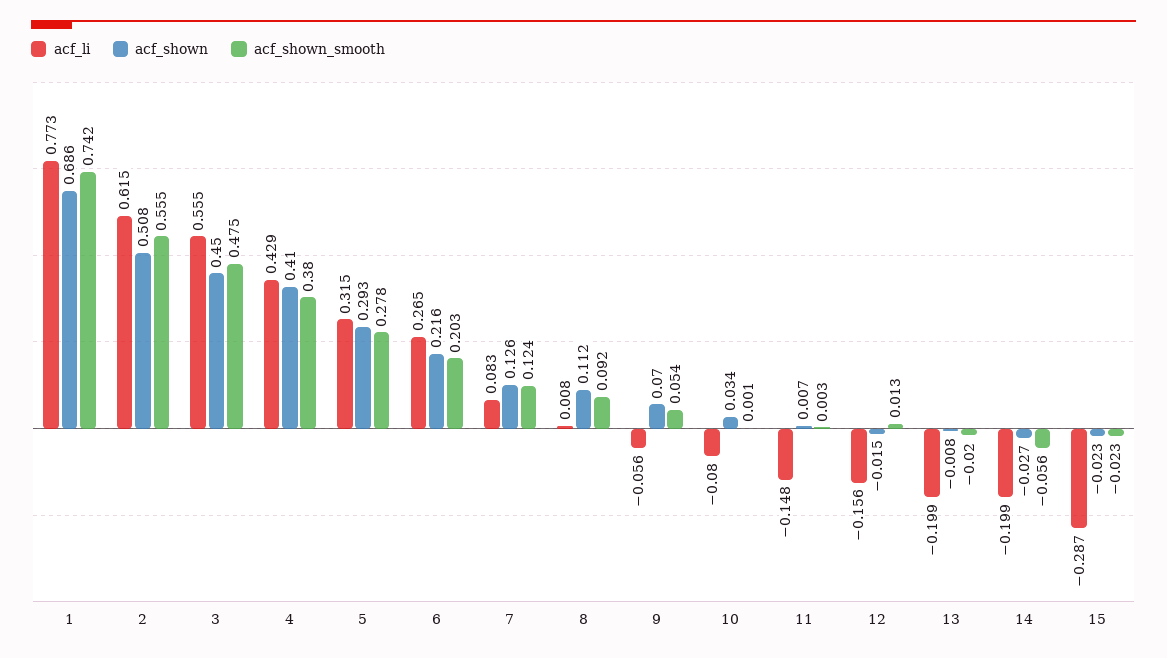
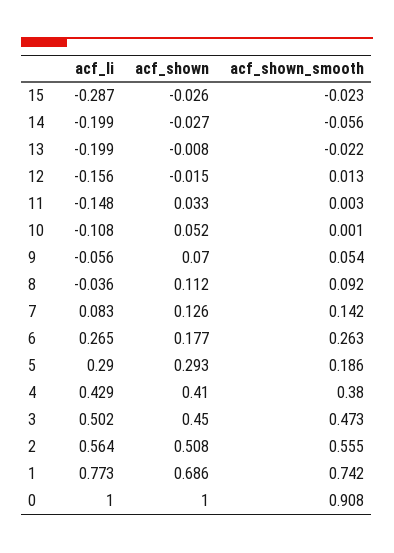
  {
    "acf_li": {
      "1": 0.773,
-     "2": 0.615,
+     "2": 0.564,
-     "3": 0.555,
+     "3": 0.502,
      "4": 0.429,
-     "5": 0.315,
+     "5": 0.29,
      "6": 0.265,
      "7": 0.083,
-     "8": 0.008,
+     "8": -0.036,
      "9": -0.056,
-     "10": -0.08,
+     "10": -0.108,
      "11": -0.148,
      "12": -0.156,
      "13": -0.199,
      "14": -0.199,
-     "15": -0.287
+     "15": -0.287,
+     "0": 1
    },
    "acf_shown": {
      "1": 0.686,
      "2": 0.508,
      "3": 0.45,
      "4": 0.41,
      "5": 0.293,
-     "6": 0.216,
+     "6": 0.177,
      "7": 0.126,
      "8": 0.112,
      "9": 0.07,
-     "10": 0.034,
+     "10": 0.052,
-     "11": 0.007,
+     "11": 0.033,
      "12": -0.015,
      "13": -0.008,
      "14": -0.027,
-     "15": -0.023
+     "15": -0.026,
+     "0": 1
    },
    "acf_shown_smooth": {
      "1": 0.742,
      "2": 0.555,
-     "3": 0.475,
+     "3": 0.473,
      "4": 0.38,
-     "5": 0.278,
+     "5": 0.186,
-     "6": 0.203,
+     "6": 0.263,
-     "7": 0.124,
+     "7": 0.142,
      "8": 0.092,
      "9": 0.054,
      "10": 0.001,
      "11": 0.003,
      "12": 0.013,
-     "13": -0.02,
+     "13": -0.022,
      "14": -0.056,
-     "15": -0.023
+     "15": -0.023,
+     "0": 0.908
    }
  }

